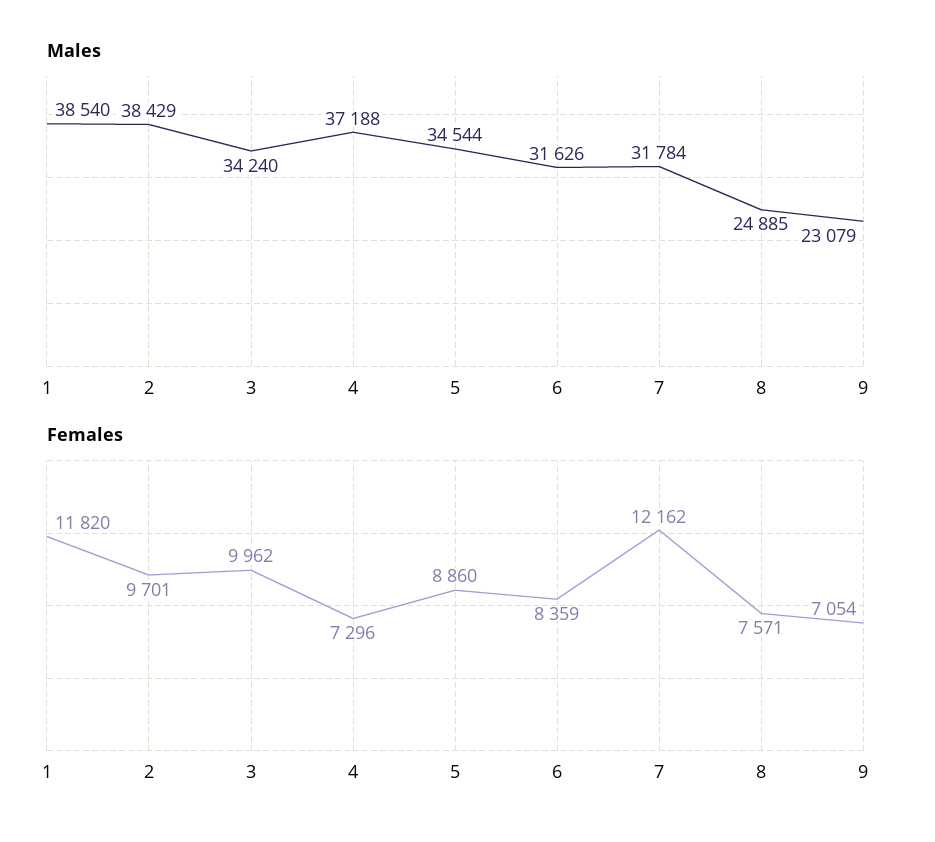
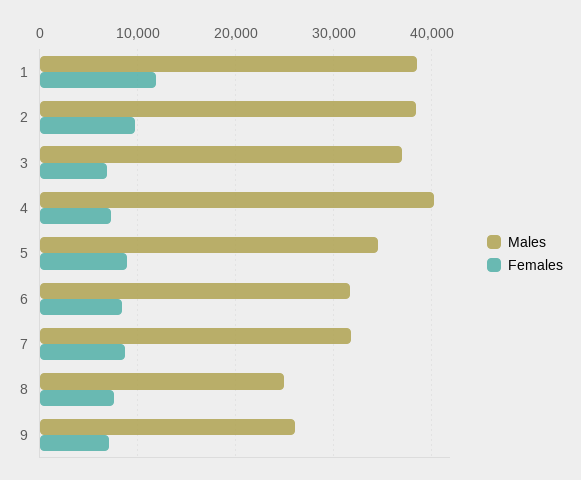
  {
    "Males": {
      "1": 38540,
      "2": 38429,
-     "3": 34240,
+     "3": 37000,
-     "4": 37188,
+     "4": 40000,
      "5": 34544,
      "6": 31626,
      "7": 31784,
      "8": 24885,
-     "9": 23079
+     "9": 26000
    },
    "Females": {
      "1": 11820,
      "2": 9701,
-     "3": 9962,
+     "3": 7000,
      "4": 7296,
      "5": 8860,
      "6": 8359,
-     "7": 12162,
+     "7": 9000,
      "8": 7571,
      "9": 7054
    }
  }

